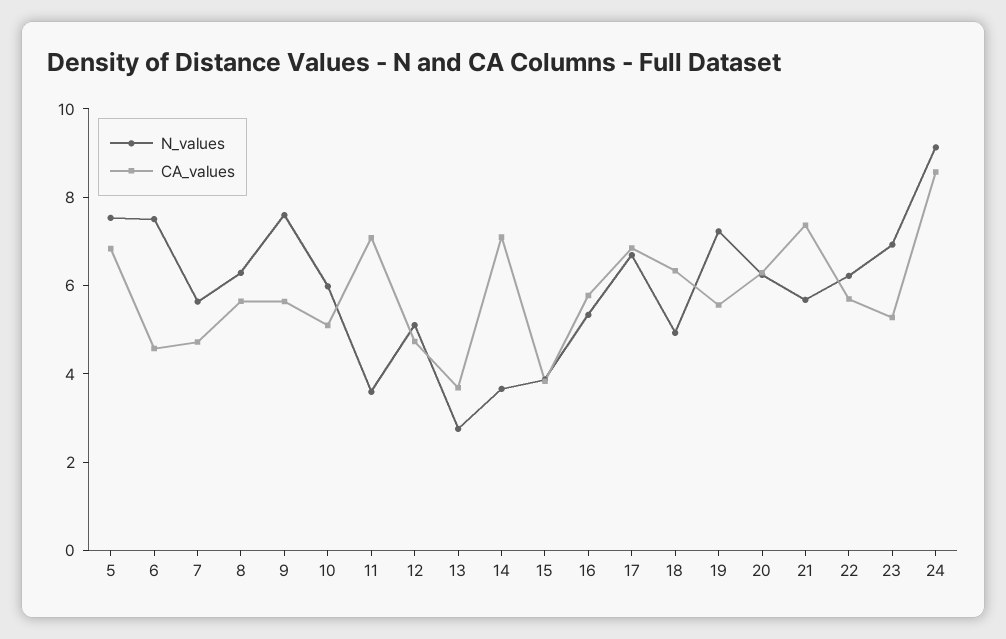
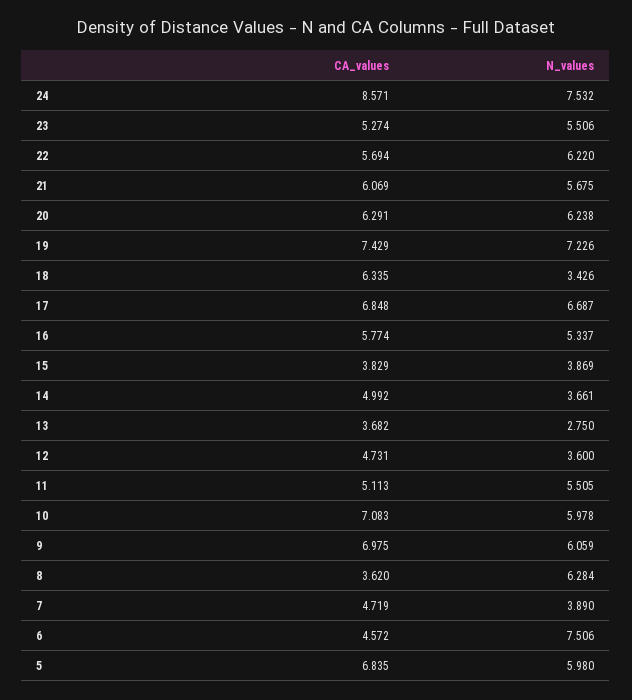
  {
    "N_values": {
-     "5": 7.5,
+     "5": 5.98,
      "6": 7.506,
-     "7": 5.5,
+     "7": 3.89,
      "8": 6.284,
-     "9": 7.5,
+     "9": 6.059,
      "10": 5.978,
-     "11": 3.5,
+     "11": 5.505,
-     "12": 5,
+     "12": 3.6,
      "13": 2.75,
      "14": 3.661,
      "15": 3.869,
      "16": 5.337,
      "17": 6.687,
-     "18": 5,
+     "18": 3.426,
      "19": 7.226,
      "20": 6.238,
      "21": 5.675,
      "22": 6.22,
-     "23": 7,
+     "23": 5.506,
-     "24": 9
+     "24": 7.532
    },
    "CA_values": {
      "5": 6.835,
      "6": 4.572,
      "7": 4.719,
-     "8": 5.5,
+     "8": 3.62,
-     "9": 5.5,
+     "9": 6.975,
-     "10": 5,
+     "10": 7.083,
-     "11": 7,
+     "11": 5.113,
      "12": 4.731,
      "13": 3.682,
-     "14": 7,
+     "14": 4.992,
      "15": 3.829,
      "16": 5.774,
      "17": 6.848,
      "18": 6.335,
-     "19": 5.5,
+     "19": 7.429,
      "20": 6.291,
-     "21": 7.5,
+     "21": 6.069,
      "22": 5.694,
      "23": 5.274,
      "24": 8.571
    }
  }

